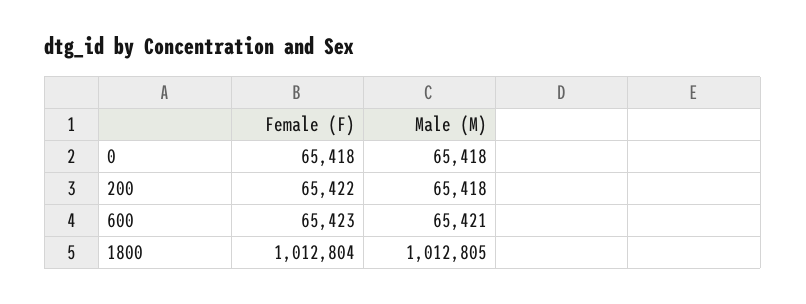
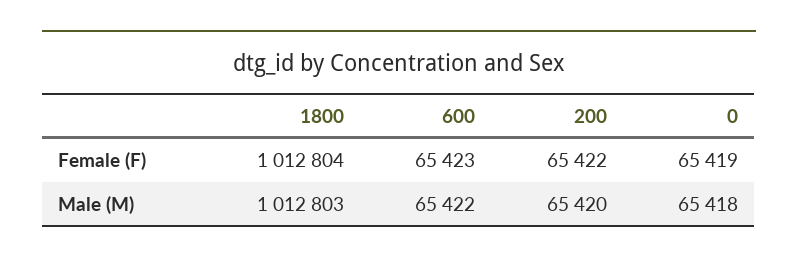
  {
    "Female (F)": {
-     "0": 65418,
+     "0": 65419,
      "200": 65422,
      "600": 65423,
      "1800": 1012804
    },
    "Male (M)": {
      "0": 65418,
-     "200": 65418,
+     "200": 65420,
-     "600": 65421,
+     "600": 65422,
-     "1800": 1012805
+     "1800": 1012803
    }
  }

